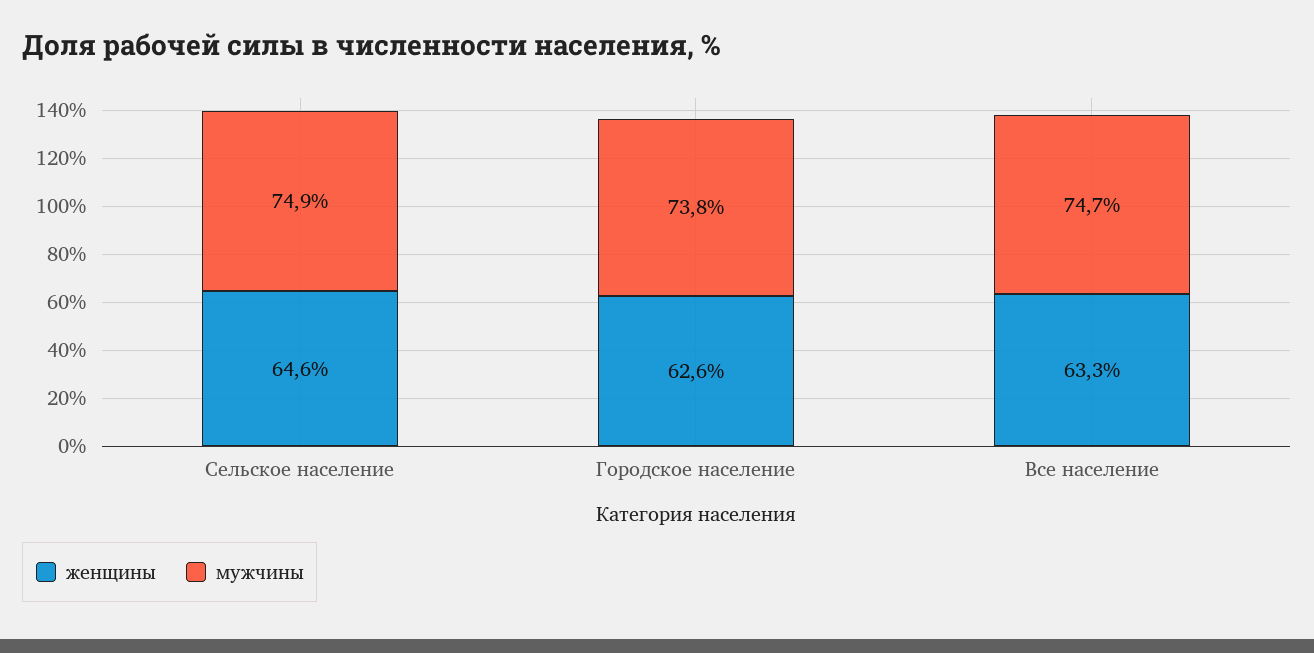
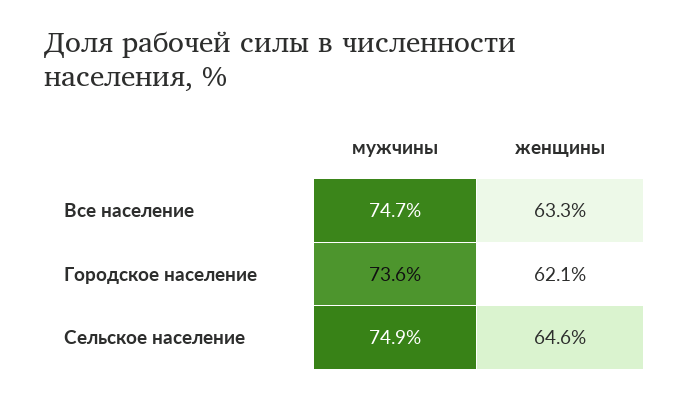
  {
    "женщины": {
      "Сельское население": 64.6,
-     "Городское население": 62.6,
+     "Городское население": 62.1,
      "Все население": 63.3
    },
    "мужчины": {
      "Сельское население": 74.9,
-     "Городское население": 73.8,
+     "Городское население": 73.6,
      "Все население": 74.7
    }
  }

